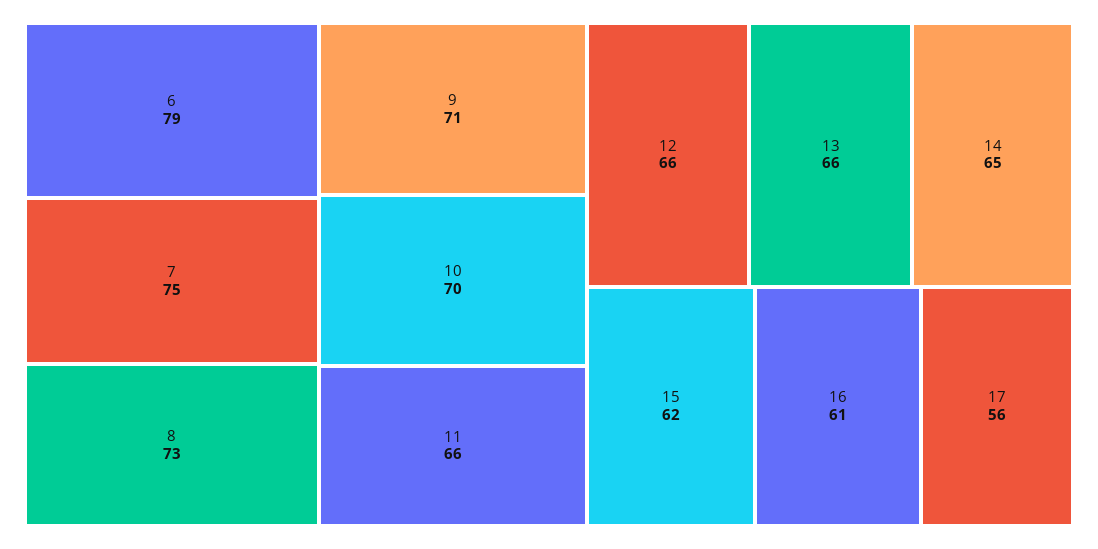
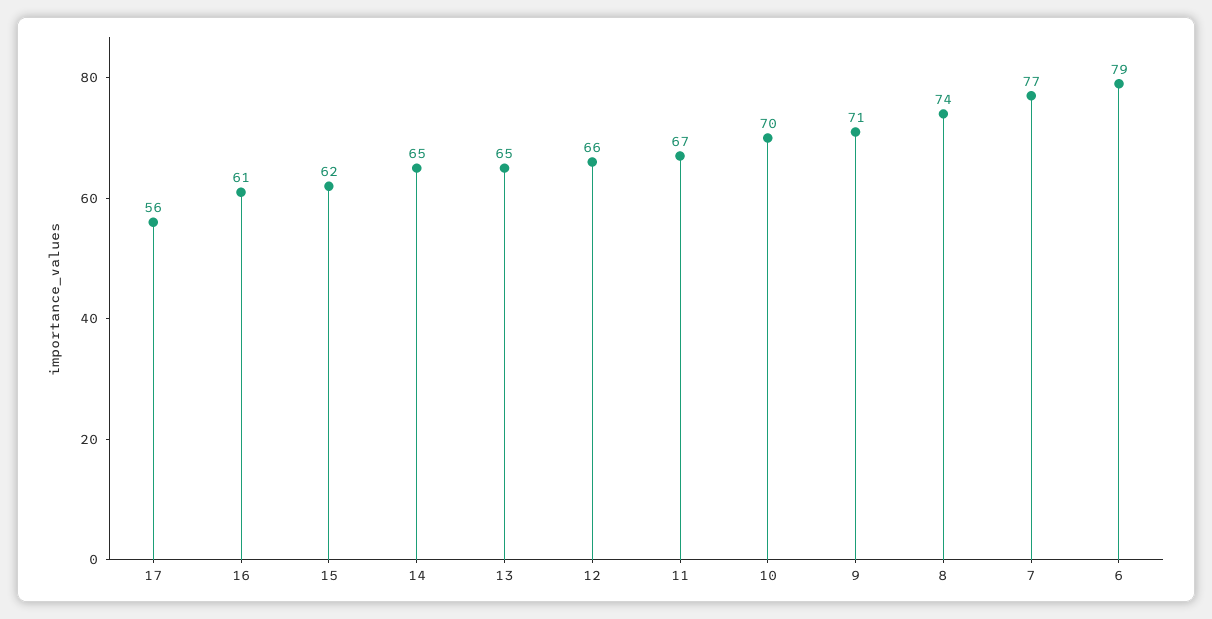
  {
    "6": 79,
-   "7": 75,
+   "7": 77,
-   "8": 73,
+   "8": 74,
    "9": 71,
    "10": 70,
-   "11": 66,
+   "11": 67,
    "12": 66,
-   "13": 66,
+   "13": 65,
    "14": 65,
    "15": 62,
    "16": 61,
    "17": 56
  }

